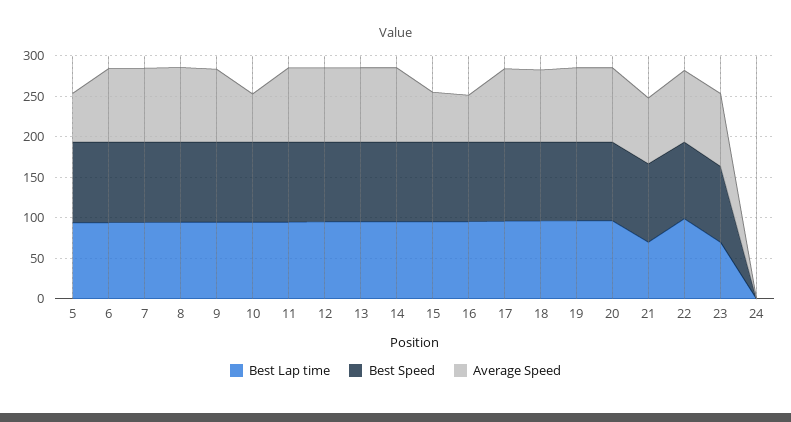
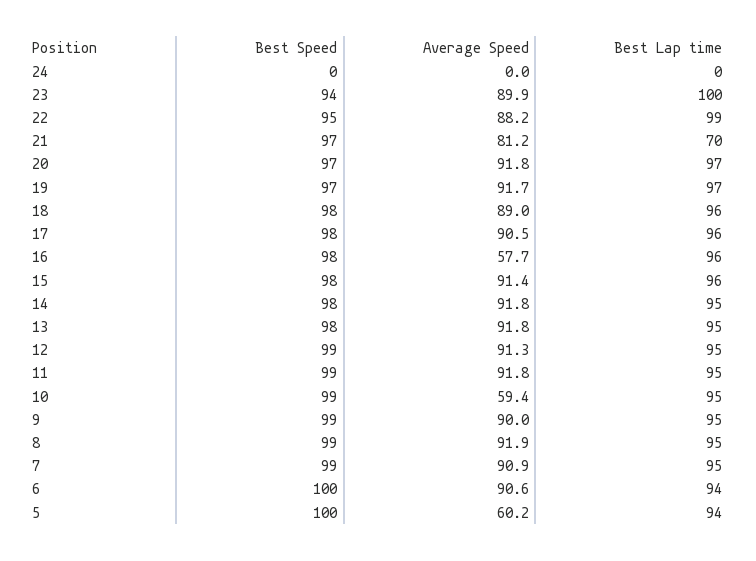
  {
    "Best Lap time": {
      "5": 94,
      "6": 94,
      "7": 95,
      "8": 95,
      "9": 95,
      "10": 95,
      "11": 95,
      "12": 95,
      "13": 95,
      "14": 95,
      "15": 96,
      "16": 96,
      "17": 96,
      "18": 96,
      "19": 97,
      "20": 97,
      "21": 70,
      "22": 99,
-     "23": 70,
+     "23": 100,
      "24": 0
    },
    "Best Speed": {
      "5": 100,
      "6": 100,
      "7": 99,
      "8": 99,
      "9": 99,
      "10": 99,
      "11": 99,
      "12": 99,
      "13": 98,
      "14": 98,
      "15": 98,
      "16": 98,
      "17": 98,
      "18": 98,
      "19": 97,
      "20": 97,
      "21": 97,
      "22": 95,
      "23": 94,
      "24": 0
    },
    "Average Speed": {
      "5": 60.2,
      "6": 90.6,
      "7": 90.9,
      "8": 91.9,
      "9": 90,
      "10": 59.4,
      "11": 91.8,
      "12": 91.3,
      "13": 91.8,
      "14": 91.8,
-     "15": 60,
+     "15": 91.4,
      "16": 57.7,
      "17": 90.5,
      "18": 89,
      "19": 91.7,
      "20": 91.8,
      "21": 81.2,
      "22": 88.2,
      "23": 89.9,
      "24": 0
    }
  }

